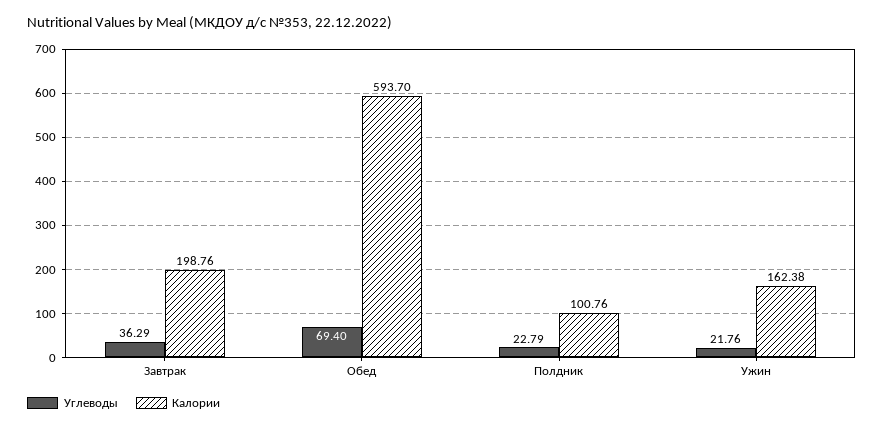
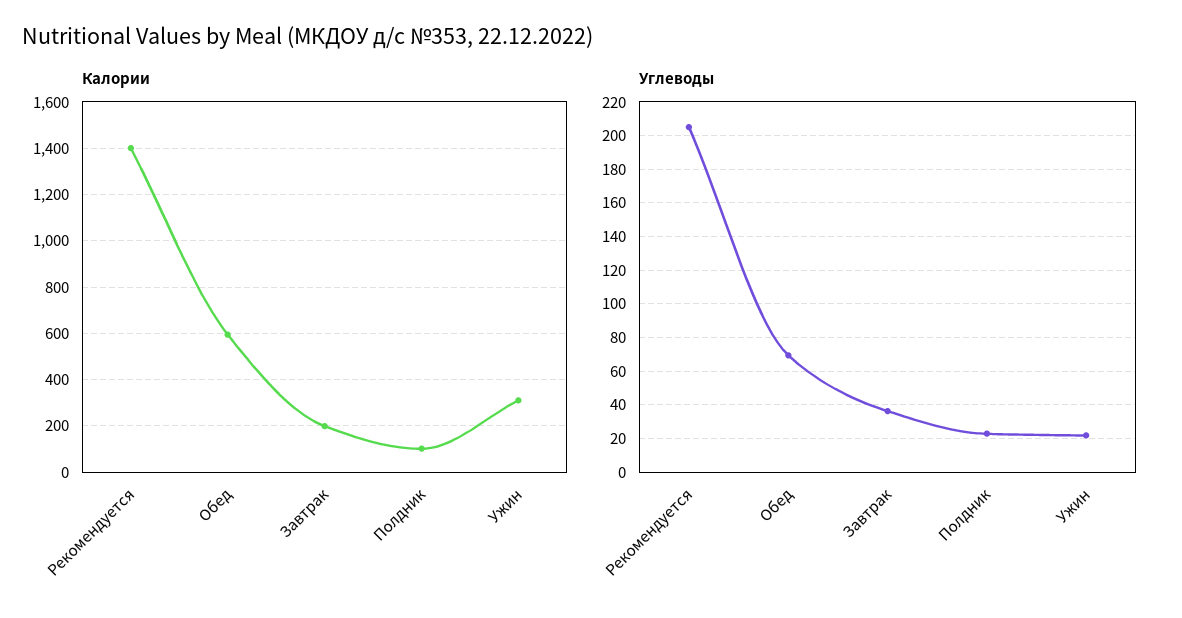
  {
    "Углеводы": {
      "Завтрак": 36.29,
      "Обед": 69.4,
      "Полдник": 22.79,
-     "Ужин": 21.76
+     "Ужин": 21.76,
+     "Рекомендуется": 205
    },
    "Калории": {
      "Завтрак": 198.76,
      "Обед": 593.7,
      "Полдник": 100.76,
-     "Ужин": 162.38
+     "Ужин": 300,
+     "Рекомендуется": 1400
    }
  }

